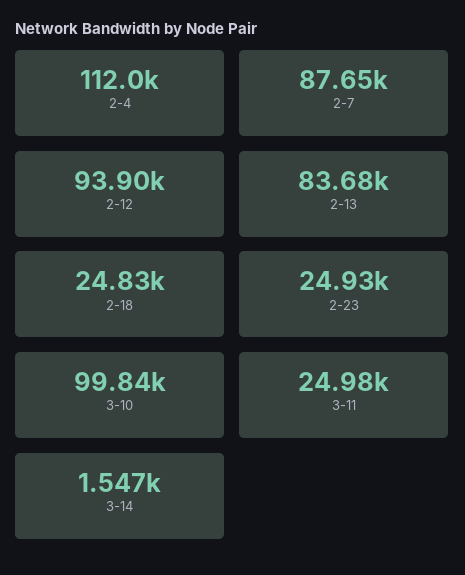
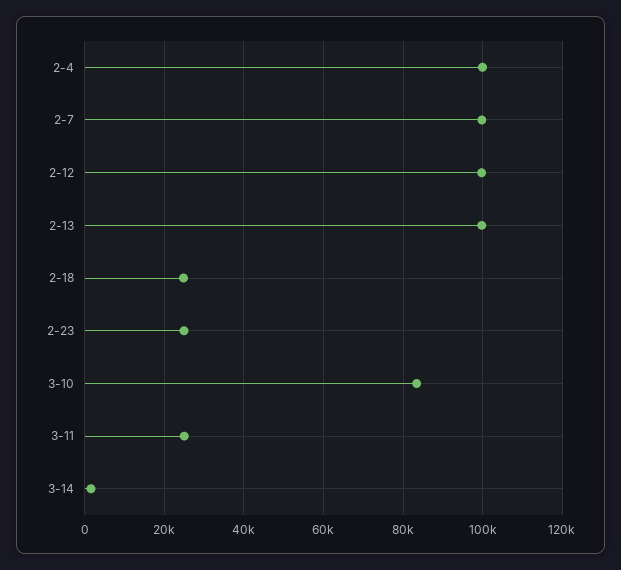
  {
-   "2-4": 112000,
+   "2-4": 100000,
-   "2-7": 87650,
+   "2-7": 100000,
-   "2-12": 93900,
+   "2-12": 100000,
-   "2-13": 83680,
+   "2-13": 100000,
    "2-18": 24830,
    "2-23": 24930,
-   "3-10": 99840,
+   "3-10": 84000,
    "3-11": 24980,
    "3-14": 1547
  }

